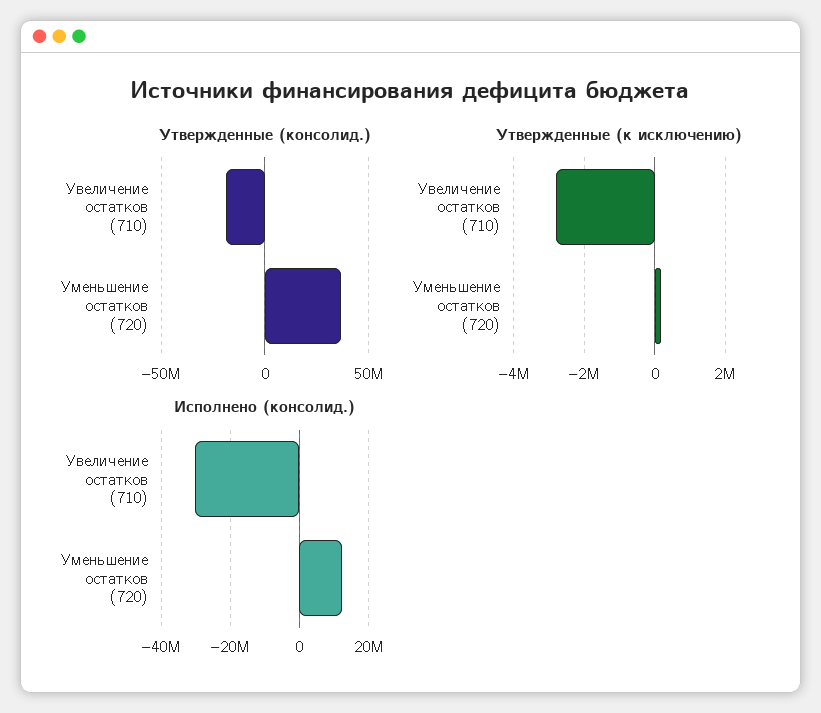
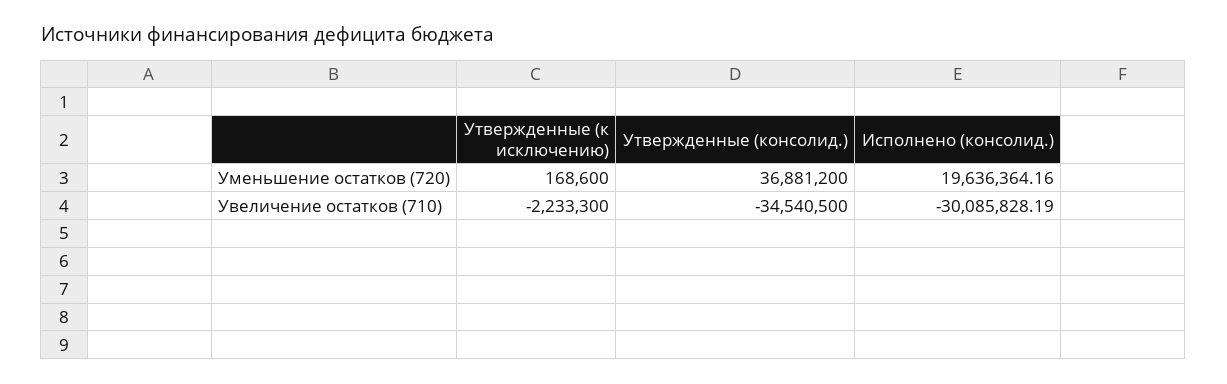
  {
    "Утвержденные (консолид.)": {
-     "Увеличение остатков (710)": -20000000,
+     "Увеличение остатков (710)": -34540500,
      "Уменьшение остатков (720)": 36881200
    },
    "Утвержденные (к исключению)": {
-     "Увеличение остатков (710)": -2800000,
+     "Увеличение остатков (710)": -2233300,
      "Уменьшение остатков (720)": 168600
    },
    "Исполнено (консолид.)": {
      "Увеличение остатков (710)": -30085828.19,
-     "Уменьшение остатков (720)": 12000000
+     "Уменьшение остатков (720)": 19636364.16
    }
  }

